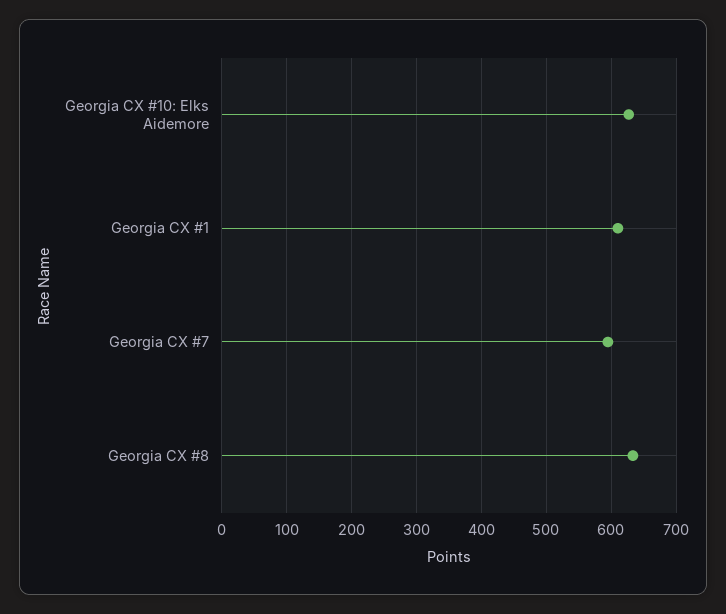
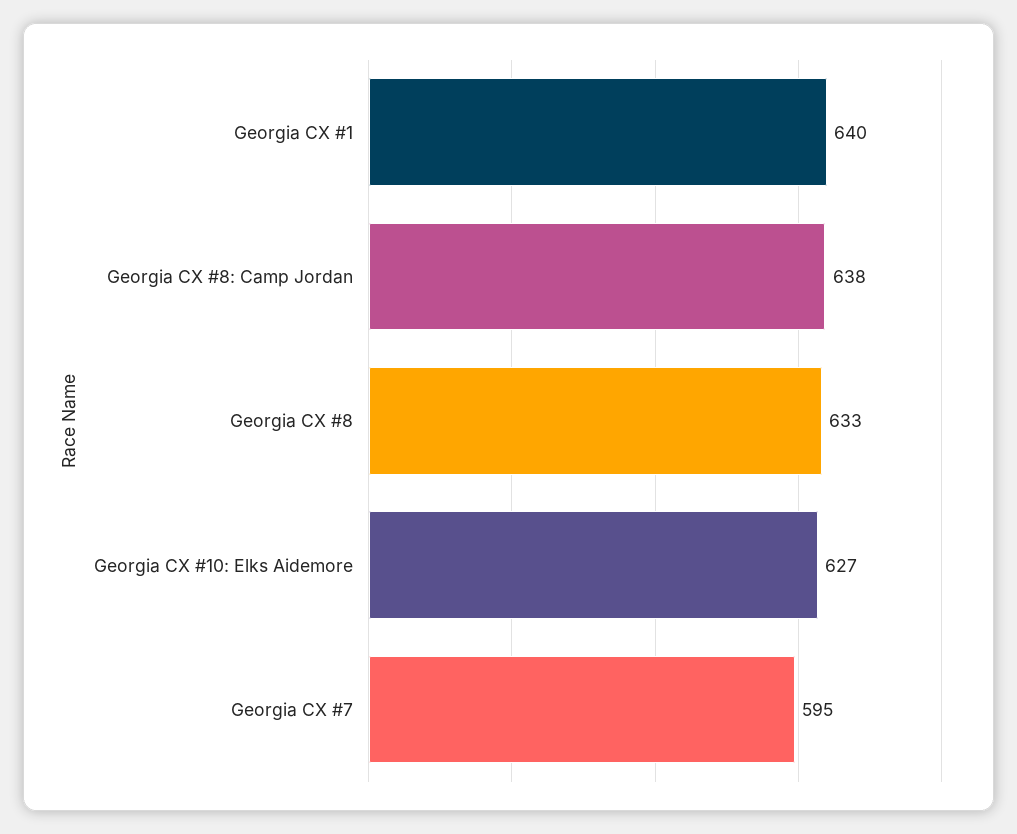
  {
    "Georgia CX #10: Elks Aidemore": 627,
-   "Georgia CX #1": 610,
+   "Georgia CX #1": 640,
    "Georgia CX #7": 595,
-   "Georgia CX #8": 633
+   "Georgia CX #8": 633,
+   "Georgia CX #8: Camp Jordan": 638
  }

